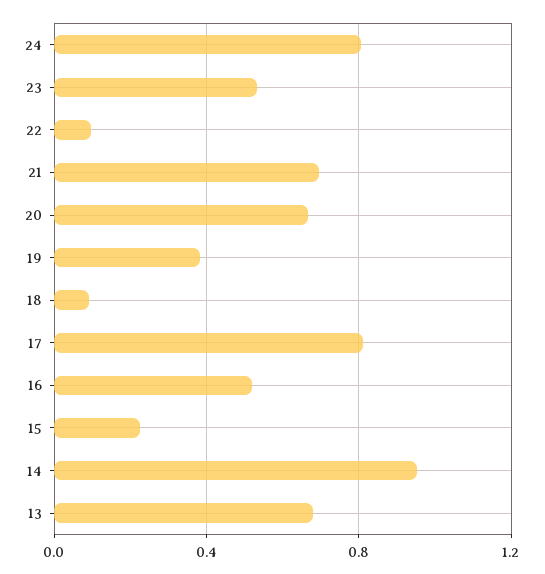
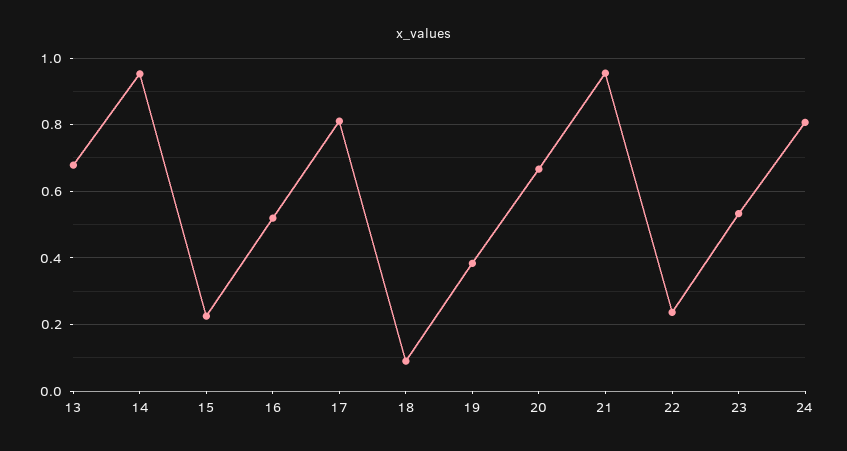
  {
    "24": 0.8,
    "23": 0.54,
-   "22": 0.1,
+   "22": 0.24,
-   "21": 0.7,
+   "21": 0.96,
    "20": 0.66,
    "19": 0.38,
    "18": 0.1,
    "17": 0.82,
    "16": 0.52,
    "15": 0.22,
    "14": 0.96,
    "13": 0.68
  }

